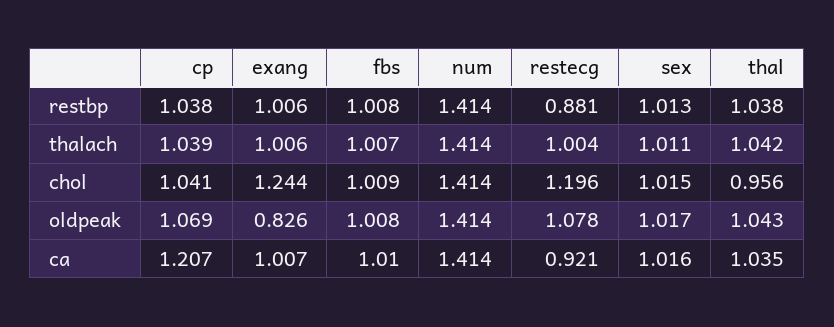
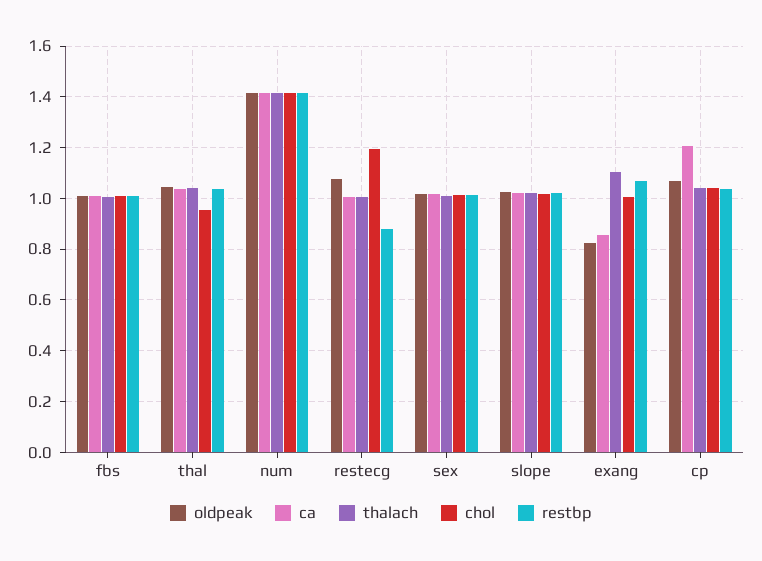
  {
    "restbp": {
      "cp": 1.038,
-     "exang": 1.006,
+     "exang": 1.075,
      "fbs": 1.008,
      "num": 1.414,
      "restecg": 0.881,
      "sex": 1.013,
-     "thal": 1.038
+     "thal": 1.038,
+     "slope": 1.025
    },
    "thalach": {
      "cp": 1.039,
-     "exang": 1.006,
+     "exang": 1.1,
      "fbs": 1.007,
      "num": 1.414,
      "restecg": 1.004,
      "sex": 1.011,
-     "thal": 1.042
+     "thal": 1.042,
+     "slope": 1.025
    },
    "chol": {
      "cp": 1.041,
-     "exang": 1.244,
+     "exang": 1,
      "fbs": 1.009,
      "num": 1.414,
      "restecg": 1.196,
      "sex": 1.015,
-     "thal": 0.956
+     "thal": 0.956,
+     "slope": 1.025
    },
    "oldpeak": {
      "cp": 1.069,
      "exang": 0.826,
      "fbs": 1.008,
      "num": 1.414,
      "restecg": 1.078,
      "sex": 1.017,
-     "thal": 1.043
+     "thal": 1.043,
+     "slope": 1.025
    },
    "ca": {
      "cp": 1.207,
-     "exang": 1.007,
+     "exang": 0.85,
      "fbs": 1.01,
      "num": 1.414,
-     "restecg": 0.921,
+     "restecg": 1,
      "sex": 1.016,
-     "thal": 1.035
+     "thal": 1.035,
+     "slope": 1.025
    }
  }

